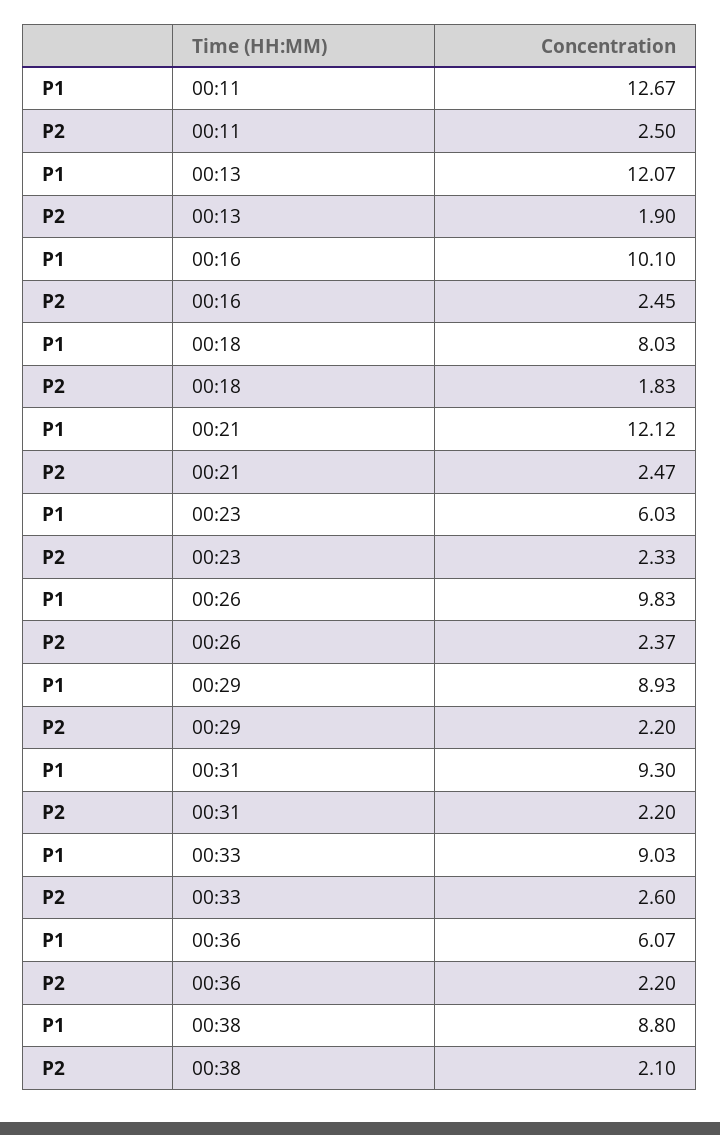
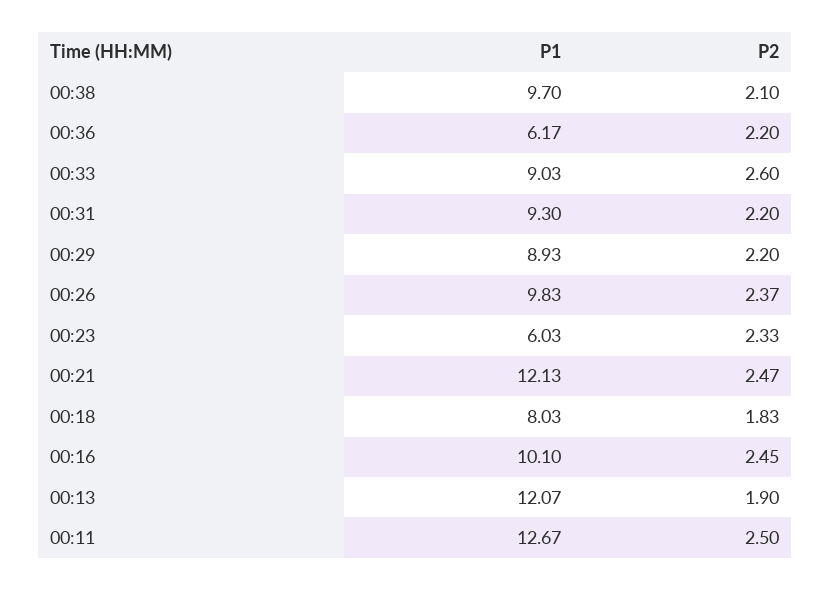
  {
    "P1": {
      "00:11": 12.67,
      "00:13": 12.07,
      "00:16": 10.1,
      "00:18": 8.03,
-     "00:21": 12.12,
+     "00:21": 12.13,
      "00:23": 6.03,
      "00:26": 9.83,
      "00:29": 8.93,
      "00:31": 9.3,
      "00:33": 9.03,
-     "00:36": 6.07,
+     "00:36": 6.17,
-     "00:38": 8.8
+     "00:38": 9.7
    },
    "P2": {
      "00:11": 2.5,
      "00:13": 1.9,
      "00:16": 2.45,
      "00:18": 1.83,
      "00:21": 2.47,
      "00:23": 2.33,
      "00:26": 2.37,
      "00:29": 2.2,
      "00:31": 2.2,
      "00:33": 2.6,
      "00:36": 2.2,
      "00:38": 2.1
    }
  }

